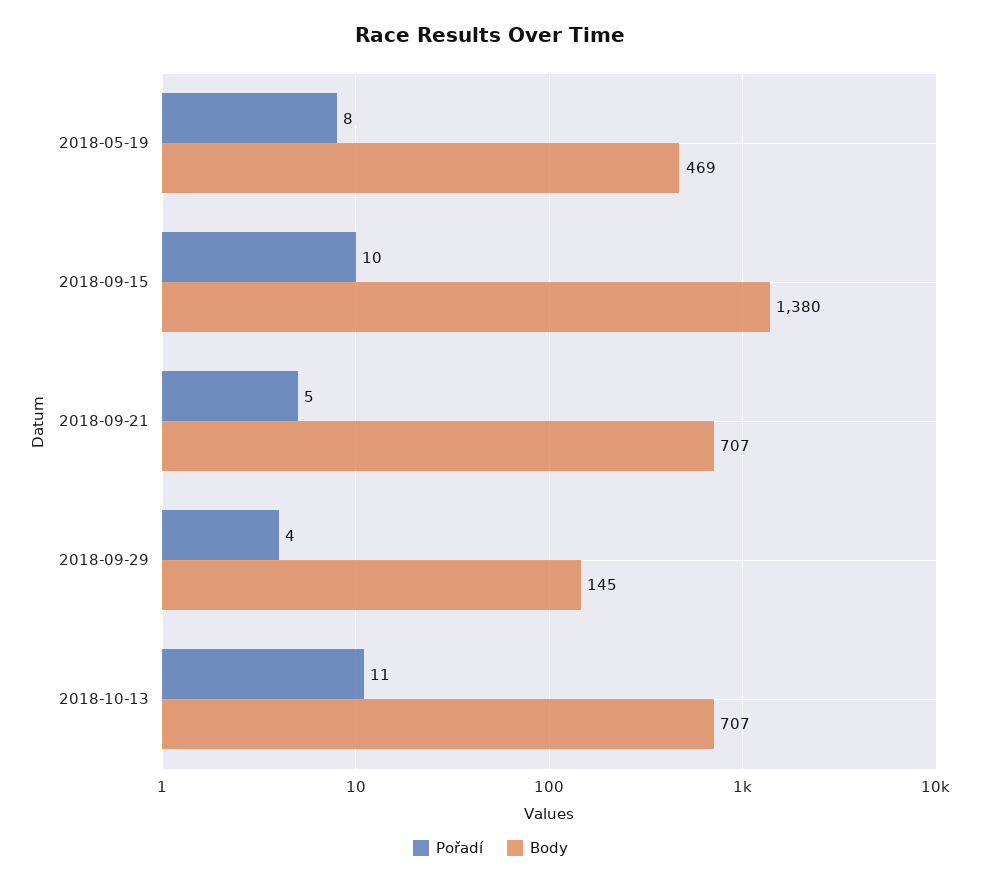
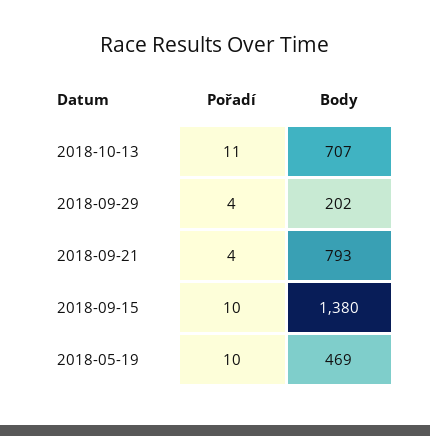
  {
    "Pořadí": {
-     "2018-05-19": 8,
+     "2018-05-19": 10,
      "2018-09-15": 10,
-     "2018-09-21": 5,
+     "2018-09-21": 4,
      "2018-09-29": 4,
      "2018-10-13": 11
    },
    "Body": {
      "2018-05-19": 469,
      "2018-09-15": 1380,
-     "2018-09-21": 707,
+     "2018-09-21": 793,
-     "2018-09-29": 145,
+     "2018-09-29": 202,
      "2018-10-13": 707
    }
  }

